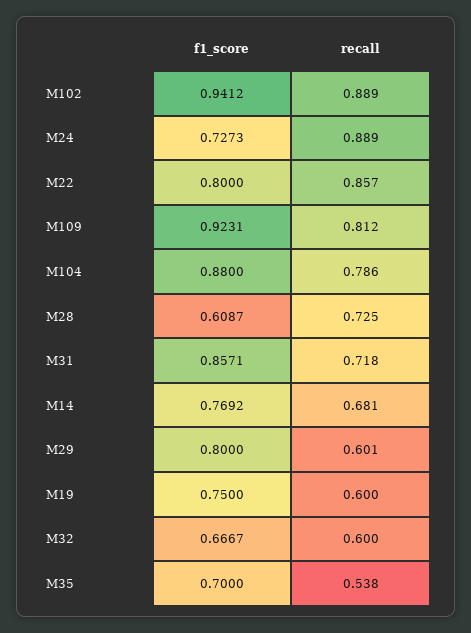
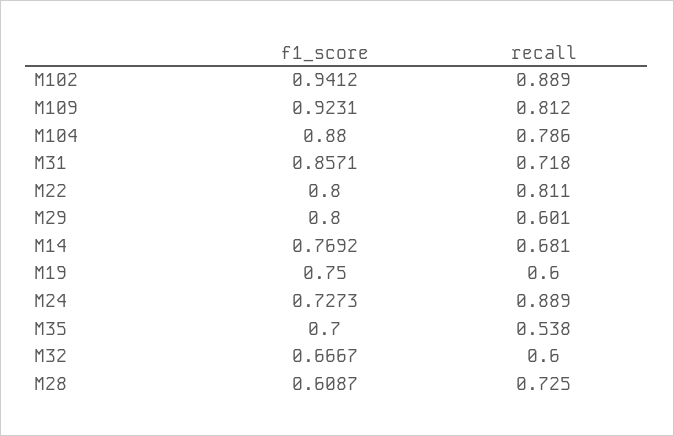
  {
    "f1_score": {
      "M102": 0.9412,
      "M24": 0.7273,
      "M22": 0.8,
      "M109": 0.9231,
      "M104": 0.88,
      "M28": 0.6087,
      "M31": 0.8571,
      "M14": 0.7692,
      "M29": 0.8,
      "M19": 0.75,
      "M32": 0.6667,
      "M35": 0.7
    },
    "recall": {
      "M102": 0.889,
      "M24": 0.889,
-     "M22": 0.857,
+     "M22": 0.811,
      "M109": 0.812,
      "M104": 0.786,
      "M28": 0.725,
      "M31": 0.718,
      "M14": 0.681,
      "M29": 0.601,
      "M19": 0.6,
      "M32": 0.6,
      "M35": 0.538
    }
  }

